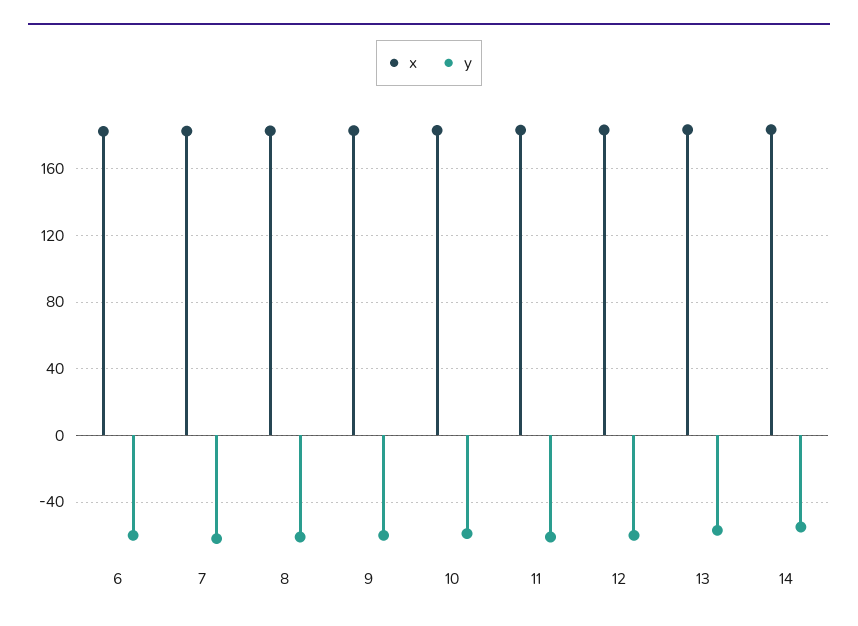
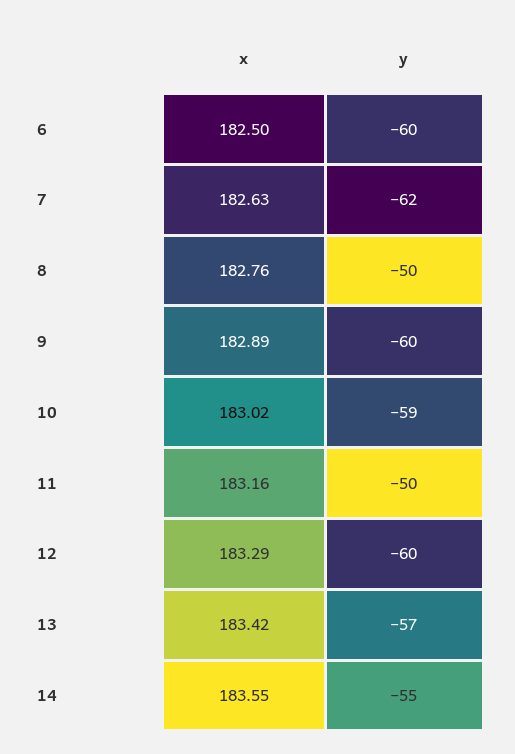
  {
    "x": {
      "6": 182.5,
      "7": 182.63,
      "8": 182.76,
      "9": 182.89,
      "10": 183.02,
      "11": 183.16,
      "12": 183.29,
      "13": 183.42,
      "14": 183.55
    },
    "y": {
      "6": -60,
      "7": -62,
-     "8": -60,
+     "8": -50,
      "9": -60,
      "10": -59,
-     "11": -60,
+     "11": -50,
      "12": -60,
      "13": -57,
      "14": -55
    }
  }

